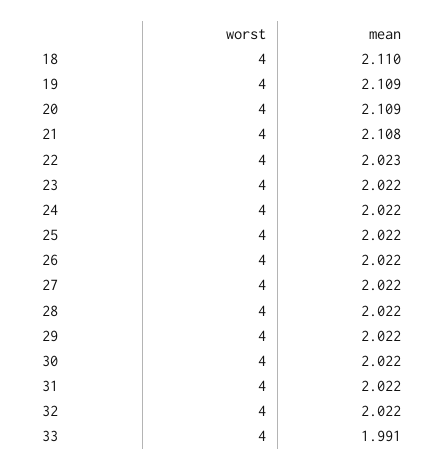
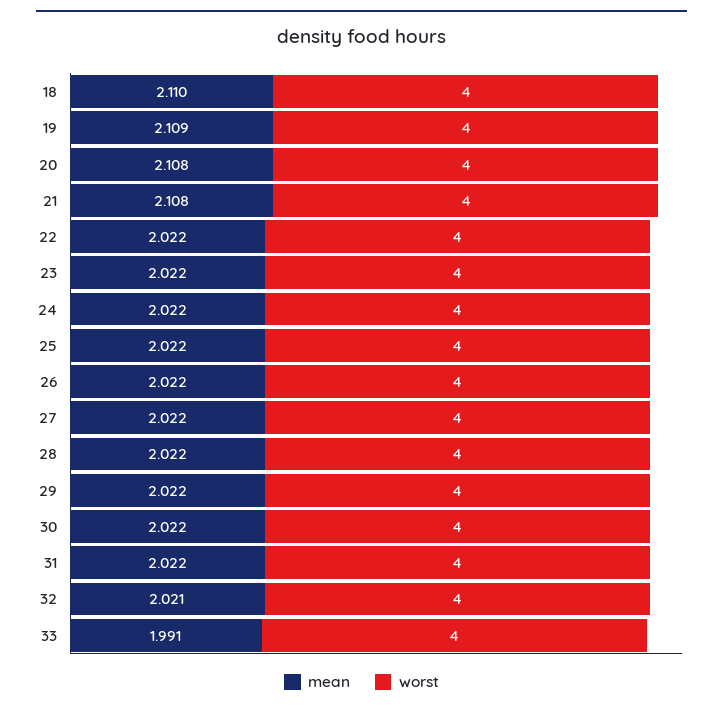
  {
    "worst": {
      "18": 4,
      "19": 4,
      "20": 4,
      "21": 4,
      "22": 4,
      "23": 4,
      "24": 4,
      "25": 4,
      "26": 4,
      "27": 4,
      "28": 4,
      "29": 4,
      "30": 4,
      "31": 4,
      "32": 4,
      "33": 4
    },
    "mean": {
      "18": 2.11,
      "19": 2.109,
-     "20": 2.109,
+     "20": 2.108,
      "21": 2.108,
-     "22": 2.023,
+     "22": 2.022,
      "23": 2.022,
      "24": 2.022,
      "25": 2.022,
      "26": 2.022,
      "27": 2.022,
      "28": 2.022,
      "29": 2.022,
      "30": 2.022,
      "31": 2.022,
-     "32": 2.022,
+     "32": 2.021,
      "33": 1.991
    }
  }

